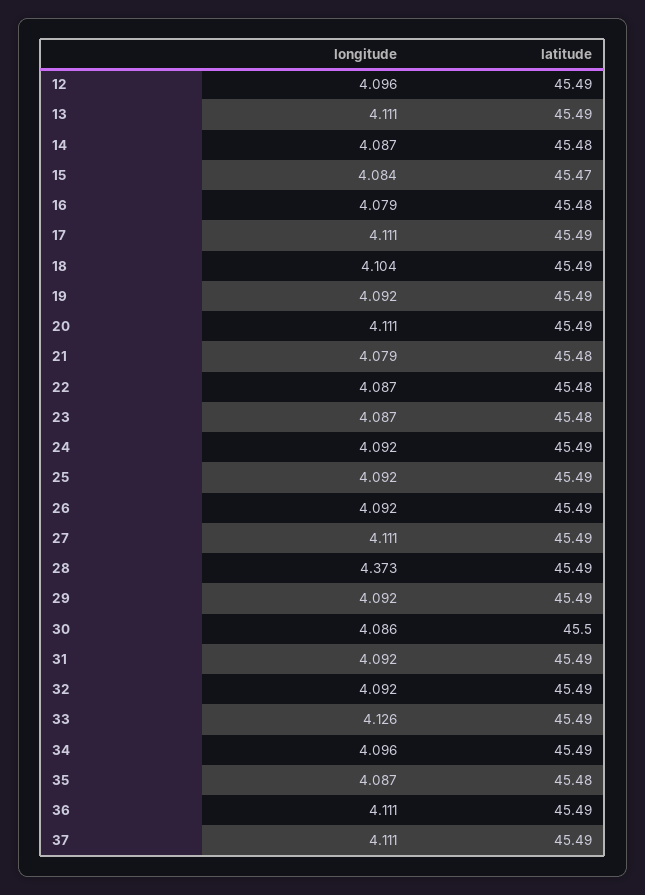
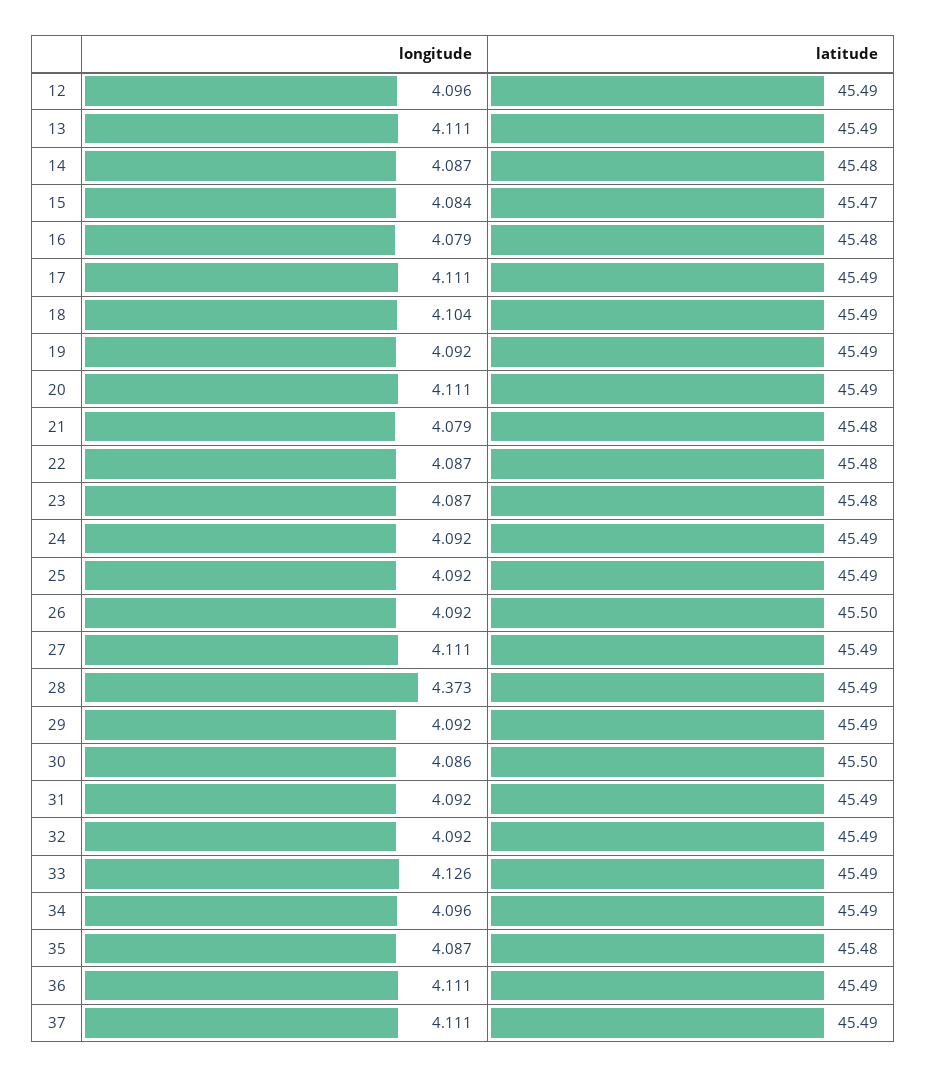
  {
    "longitude": {
      "12": 4.096,
      "13": 4.111,
      "14": 4.087,
      "15": 4.084,
      "16": 4.079,
      "17": 4.111,
      "18": 4.104,
      "19": 4.092,
      "20": 4.111,
      "21": 4.079,
      "22": 4.087,
      "23": 4.087,
      "24": 4.092,
      "25": 4.092,
      "26": 4.092,
      "27": 4.111,
      "28": 4.373,
      "29": 4.092,
      "30": 4.086,
      "31": 4.092,
      "32": 4.092,
      "33": 4.126,
      "34": 4.096,
      "35": 4.087,
      "36": 4.111,
      "37": 4.111
    },
    "latitude": {
      "12": 45.49,
      "13": 45.49,
      "14": 45.48,
      "15": 45.47,
      "16": 45.48,
      "17": 45.49,
      "18": 45.49,
      "19": 45.49,
      "20": 45.49,
      "21": 45.48,
      "22": 45.48,
      "23": 45.48,
      "24": 45.49,
      "25": 45.49,
-     "26": 45.49,
+     "26": 45.5,
      "27": 45.49,
      "28": 45.49,
      "29": 45.49,
      "30": 45.5,
      "31": 45.49,
      "32": 45.49,
      "33": 45.49,
      "34": 45.49,
      "35": 45.48,
      "36": 45.49,
      "37": 45.49
    }
  }

